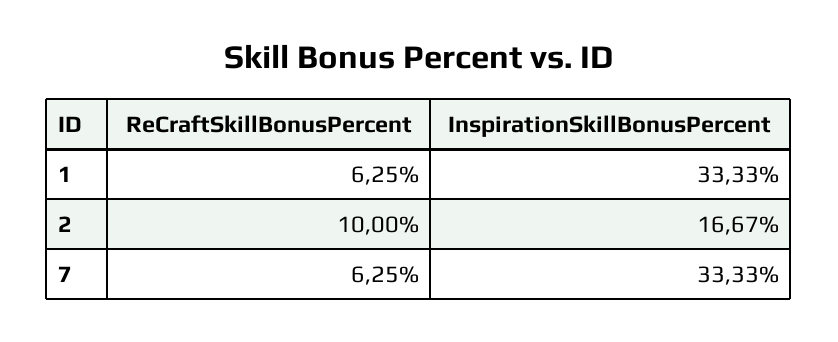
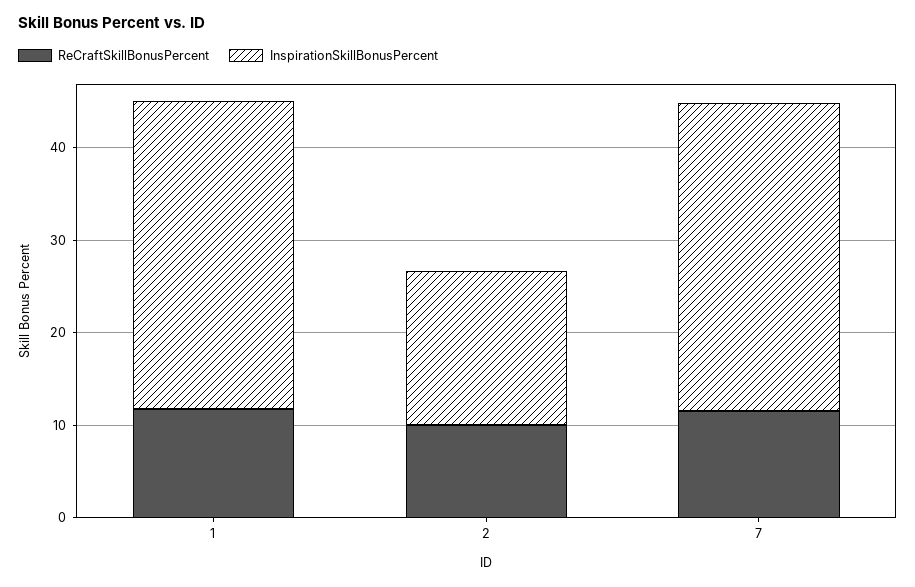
  {
    "ReCraftSkillBonusPercent": {
-     "1": 6.25,
+     "1": 12,
      "2": 10,
-     "7": 6.25
+     "7": 12
    },
    "InspirationSkillBonusPercent": {
      "1": 33.33,
      "2": 16.67,
      "7": 33.33
    }
  }

